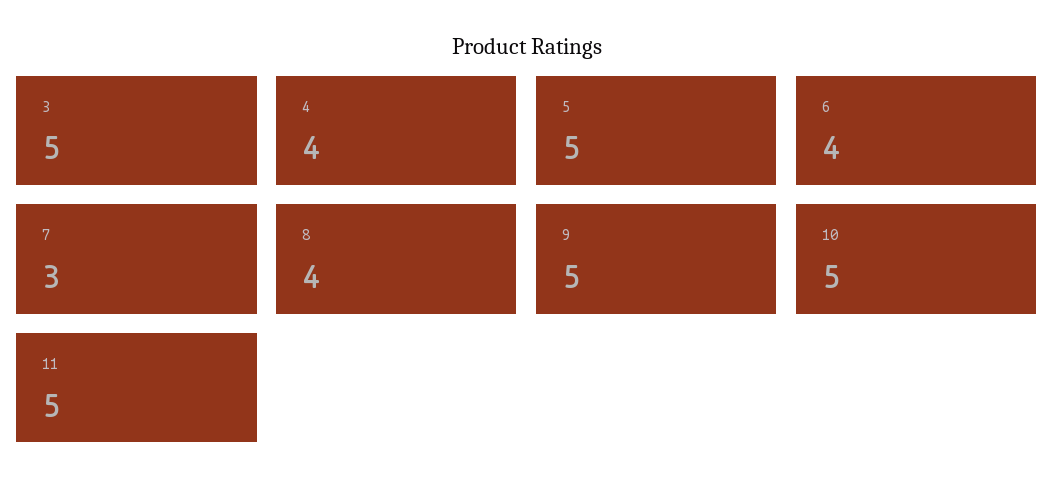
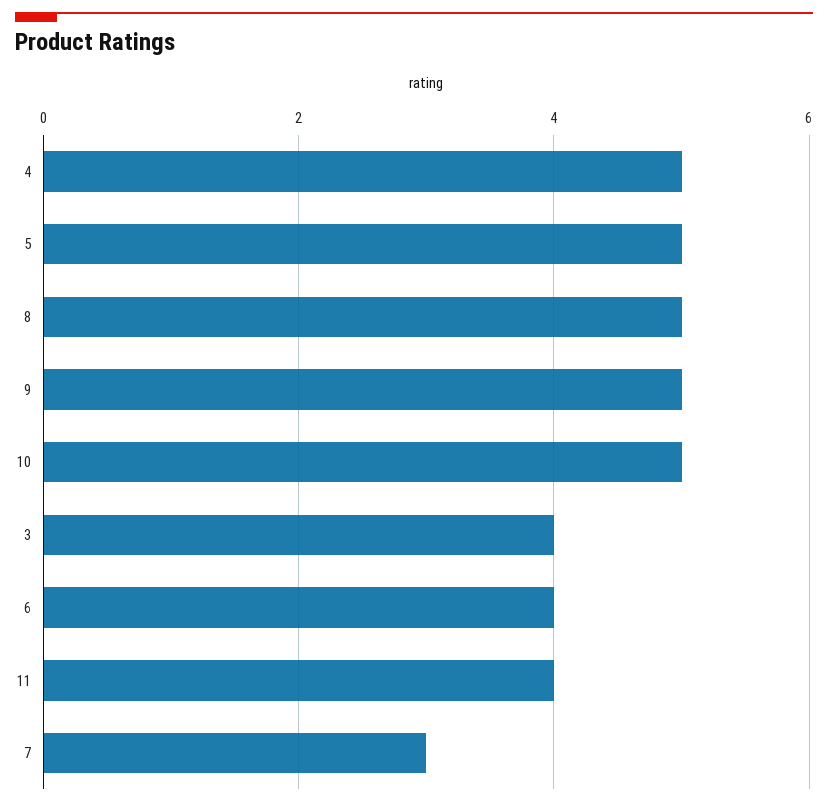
  {
-   "3": 5,
+   "3": 4,
-   "4": 4,
+   "4": 5,
    "5": 5,
    "6": 4,
    "7": 3,
-   "8": 4,
+   "8": 5,
    "9": 5,
    "10": 5,
-   "11": 5
+   "11": 4
  }

